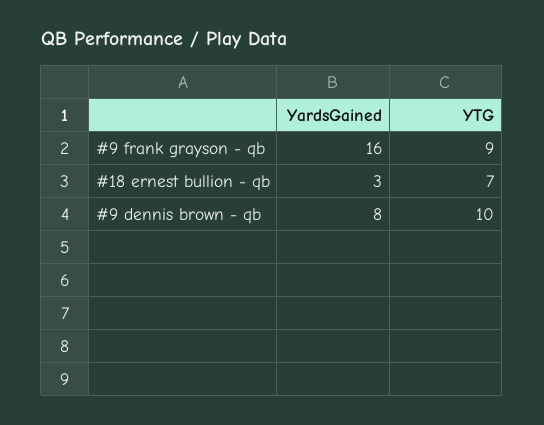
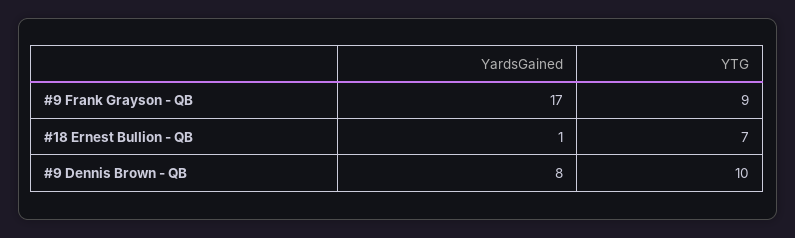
  {
    "YardsGained": {
-     "#9 frank grayson - qb": 16,
+     "#9 frank grayson - qb": 17,
-     "#18 ernest bullion - qb": 3,
+     "#18 ernest bullion - qb": 1,
      "#9 dennis brown - qb": 8
    },
    "YTG": {
      "#9 frank grayson - qb": 9,
      "#18 ernest bullion - qb": 7,
      "#9 dennis brown - qb": 10
    }
  }

